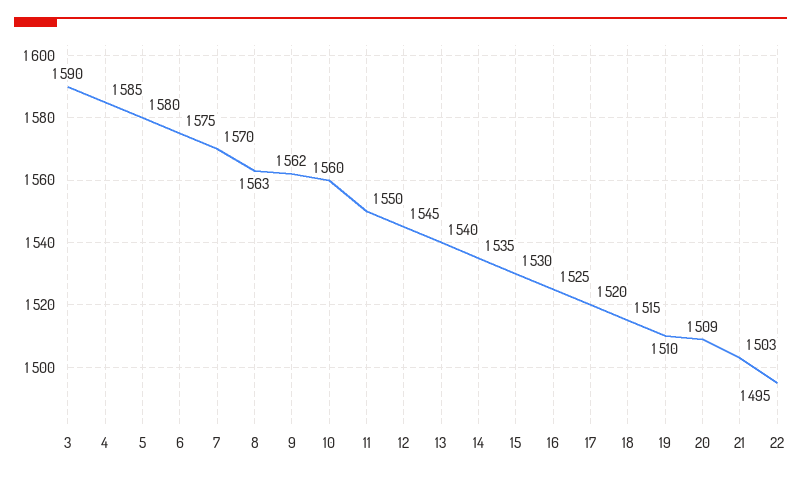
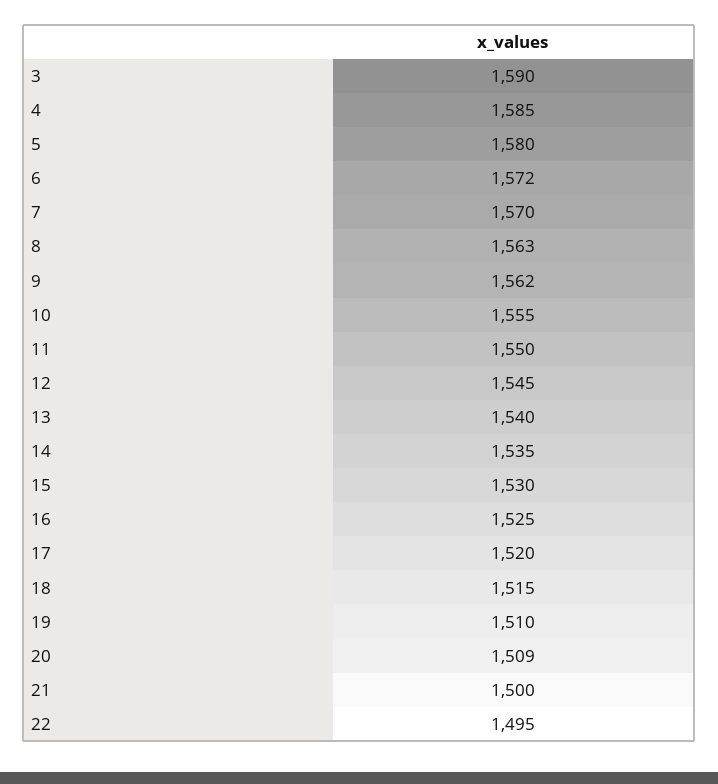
  {
    "3": 1590,
    "4": 1585,
    "5": 1580,
-   "6": 1575,
+   "6": 1572,
    "7": 1570,
    "8": 1563,
    "9": 1562,
-   "10": 1560,
+   "10": 1555,
    "11": 1550,
    "12": 1545,
    "13": 1540,
    "14": 1535,
    "15": 1530,
    "16": 1525,
    "17": 1520,
    "18": 1515,
    "19": 1510,
    "20": 1509,
-   "21": 1503,
+   "21": 1500,
    "22": 1495
  }

